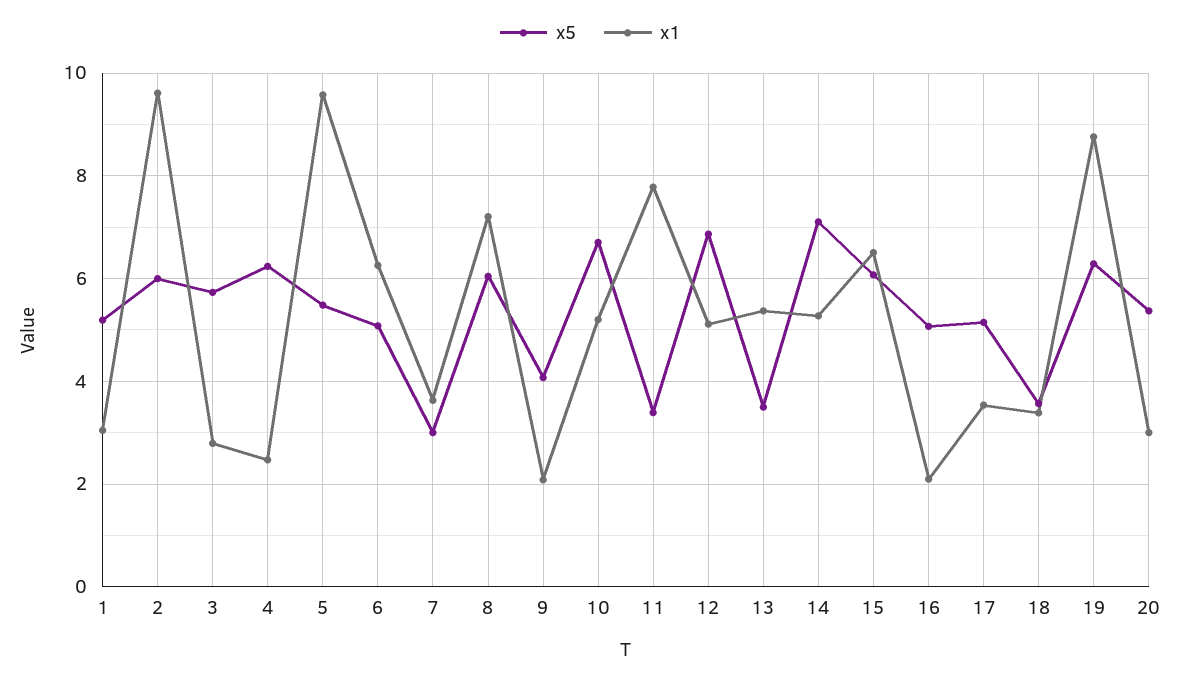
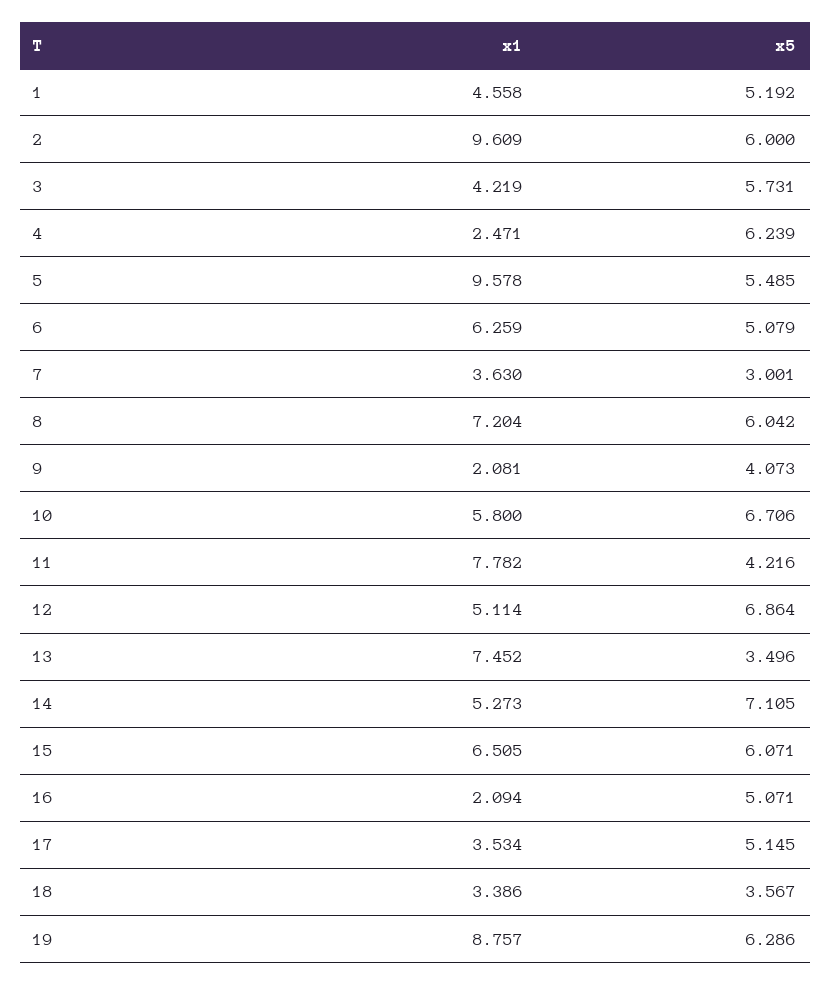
  {
    "x5": {
      "1": 5.192,
      "2": 6,
      "3": 5.731,
      "4": 6.239,
      "5": 5.485,
      "6": 5.079,
      "7": 3.001,
      "8": 6.042,
      "9": 4.073,
      "10": 6.706,
-     "11": 3.4,
+     "11": 4.216,
      "12": 6.864,
      "13": 3.496,
      "14": 7.105,
      "15": 6.071,
      "16": 5.071,
      "17": 5.145,
      "18": 3.567,
-     "19": 6.286,
+     "19": 6.286
-     "20": 5.4
    },
    "x1": {
-     "1": 3,
+     "1": 4.558,
      "2": 9.609,
-     "3": 2.8,
+     "3": 4.219,
      "4": 2.471,
      "5": 9.578,
      "6": 6.259,
      "7": 3.63,
      "8": 7.204,
      "9": 2.081,
-     "10": 5.2,
+     "10": 5.8,
      "11": 7.782,
      "12": 5.114,
-     "13": 5.4,
+     "13": 7.452,
      "14": 5.273,
      "15": 6.505,
      "16": 2.094,
      "17": 3.534,
      "18": 3.386,
-     "19": 8.757,
+     "19": 8.757
-     "20": 3
    }
  }

